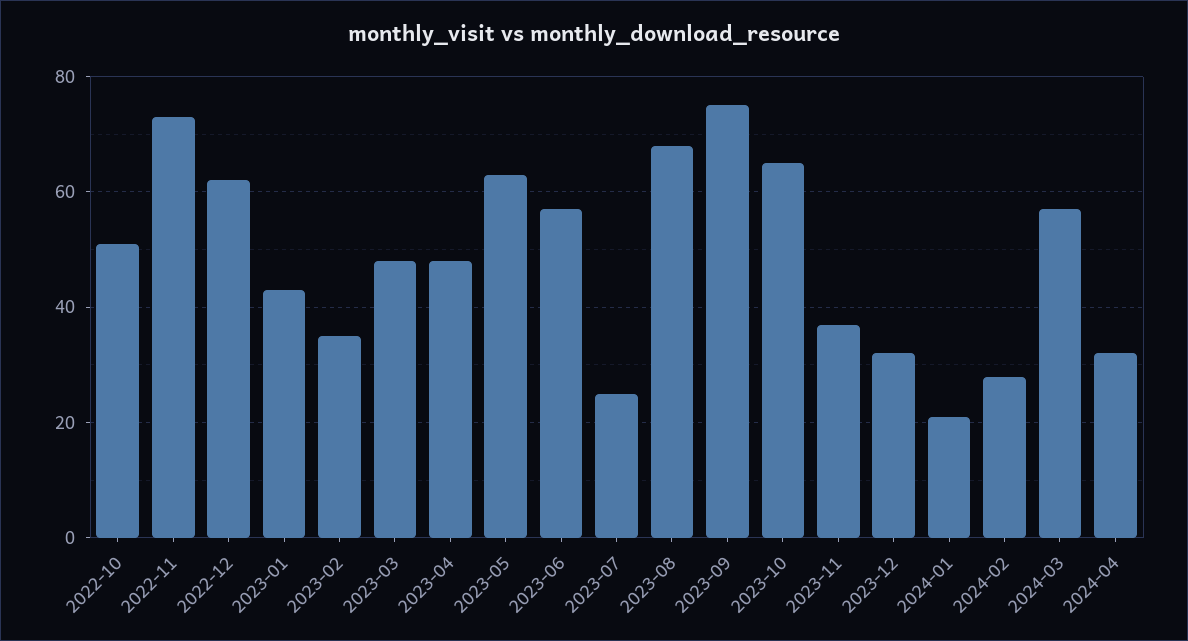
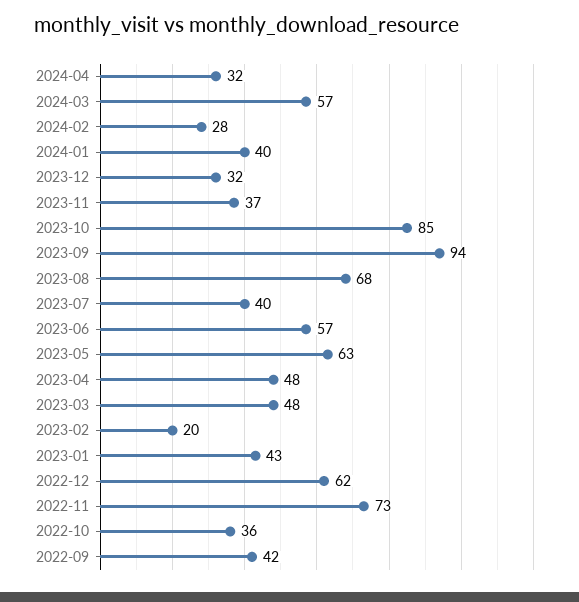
  {
-   "2022-10": 50,
+   "2022-10": 36,
    "2022-11": 73,
    "2022-12": 62,
    "2023-01": 43,
-   "2023-02": 35,
+   "2023-02": 20,
    "2023-03": 48,
    "2023-04": 48,
    "2023-05": 63,
    "2023-06": 57,
-   "2023-07": 25,
+   "2023-07": 40,
    "2023-08": 68,
-   "2023-09": 75,
+   "2023-09": 94,
-   "2023-10": 65,
+   "2023-10": 85,
    "2023-11": 37,
    "2023-12": 32,
-   "2024-01": 20,
+   "2024-01": 40,
    "2024-02": 28,
    "2024-03": 57,
-   "2024-04": 32
+   "2024-04": 32,
+   "2022-09": 42
  }

